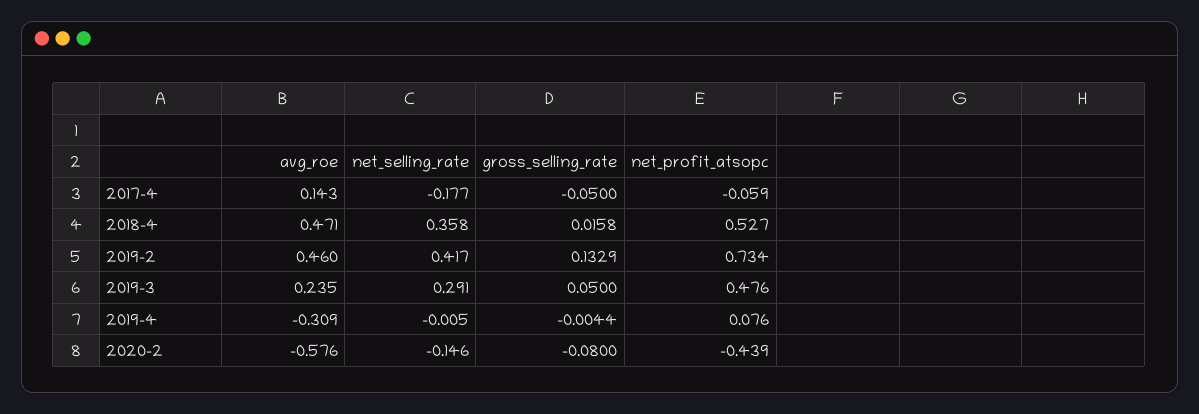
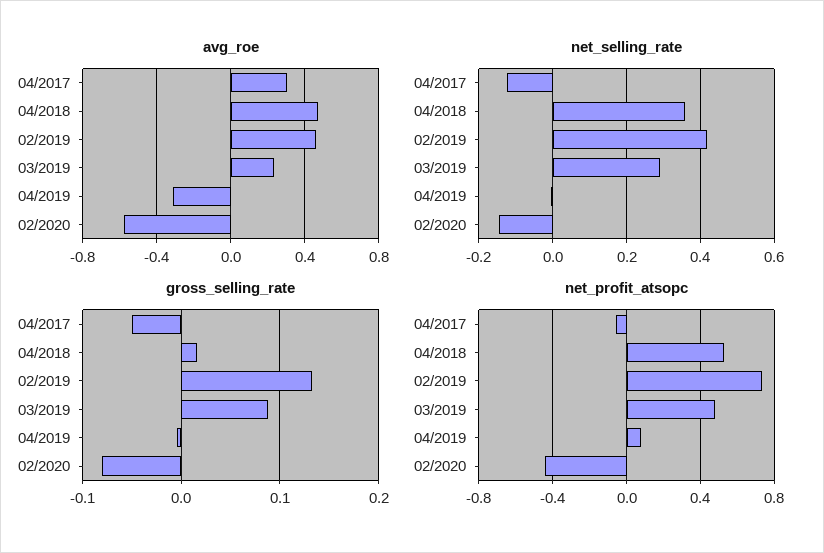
  {
    "avg_roe": {
-     "2017-4": 0.143,
+     "2017-4": 0.3,
      "2018-4": 0.471,
      "2019-2": 0.46,
      "2019-3": 0.235,
      "2019-4": -0.309,
      "2020-2": -0.576
    },
    "net_selling_rate": {
-     "2017-4": -0.177,
+     "2017-4": -0.12,
      "2018-4": 0.358,
      "2019-2": 0.417,
      "2019-3": 0.291,
      "2019-4": -0.005,
      "2020-2": -0.146
    },
    "gross_selling_rate": {
      "2017-4": -0.05,
      "2018-4": 0.0158,
      "2019-2": 0.1329,
-     "2019-3": 0.05,
+     "2019-3": 0.09,
      "2019-4": -0.0044,
      "2020-2": -0.08
    },
    "net_profit_atsopc": {
      "2017-4": -0.059,
      "2018-4": 0.527,
      "2019-2": 0.734,
      "2019-3": 0.476,
      "2019-4": 0.076,
      "2020-2": -0.439
    }
  }

